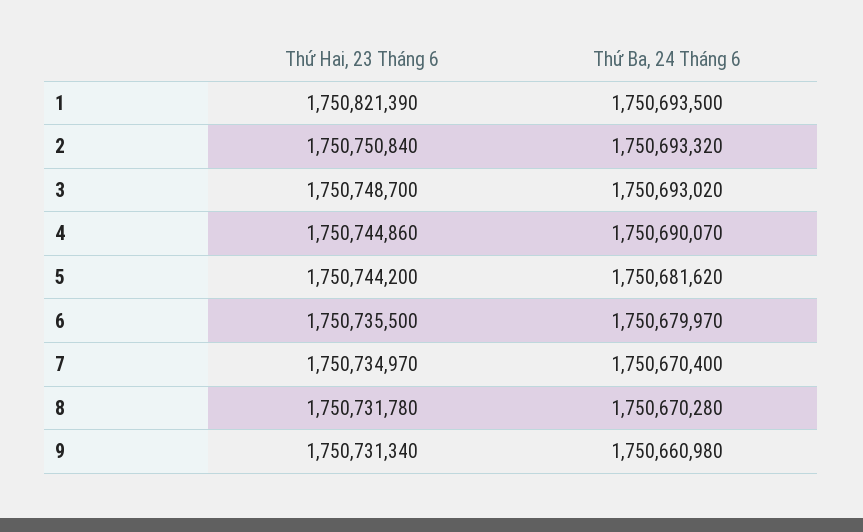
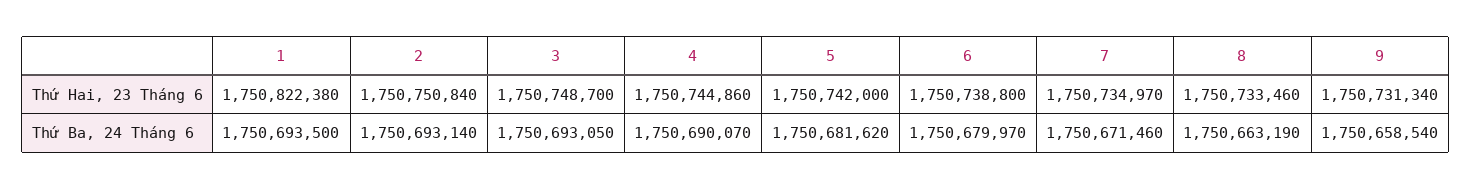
  {
    "Thứ Hai, 23 Tháng 6": {
-     "1": 1750821390,
+     "1": 1750822380,
      "2": 1750750840,
      "3": 1750748700,
      "4": 1750744860,
-     "5": 1750744200,
+     "5": 1750742000,
-     "6": 1750735500,
+     "6": 1750738800,
      "7": 1750734970,
-     "8": 1750731780,
+     "8": 1750733460,
      "9": 1750731340
    },
    "Thứ Ba, 24 Tháng 6": {
      "1": 1750693500,
-     "2": 1750693320,
+     "2": 1750693140,
-     "3": 1750693020,
+     "3": 1750693050,
      "4": 1750690070,
      "5": 1750681620,
      "6": 1750679970,
-     "7": 1750670400,
+     "7": 1750671460,
-     "8": 1750670280,
+     "8": 1750663190,
-     "9": 1750660980
+     "9": 1750658540
    }
  }

